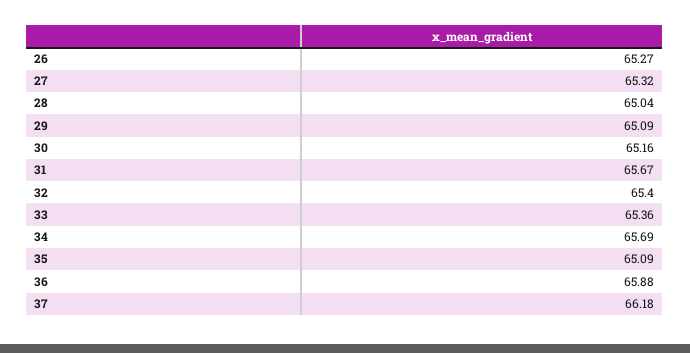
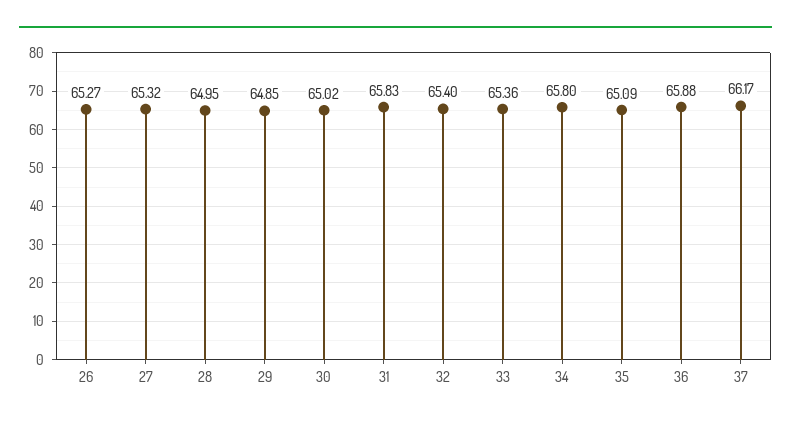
  {
    "26": 65.27,
    "27": 65.32,
-   "28": 65.04,
+   "28": 64.95,
-   "29": 65.09,
+   "29": 64.85,
-   "30": 65.16,
+   "30": 65.02,
-   "31": 65.67,
+   "31": 65.83,
    "32": 65.4,
    "33": 65.36,
-   "34": 65.69,
+   "34": 65.8,
    "35": 65.09,
    "36": 65.88,
-   "37": 66.18
+   "37": 66.17
  }

